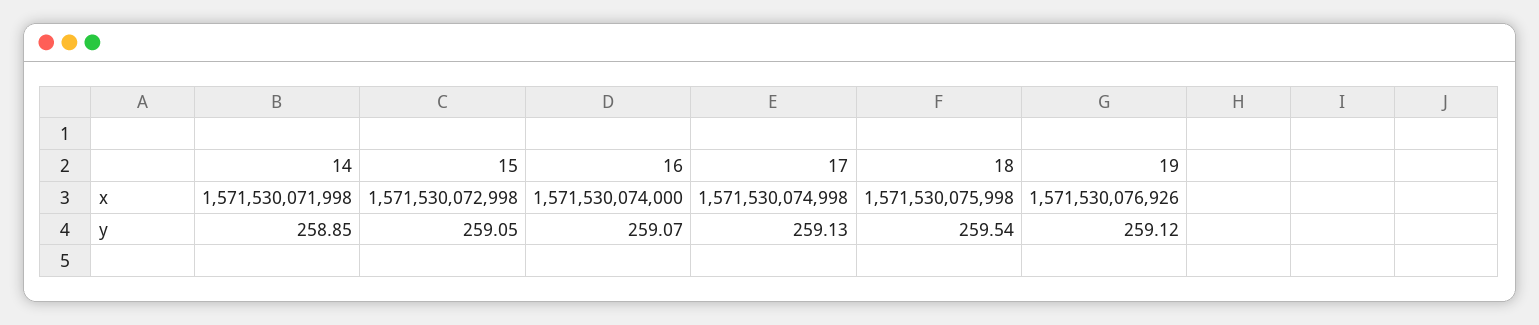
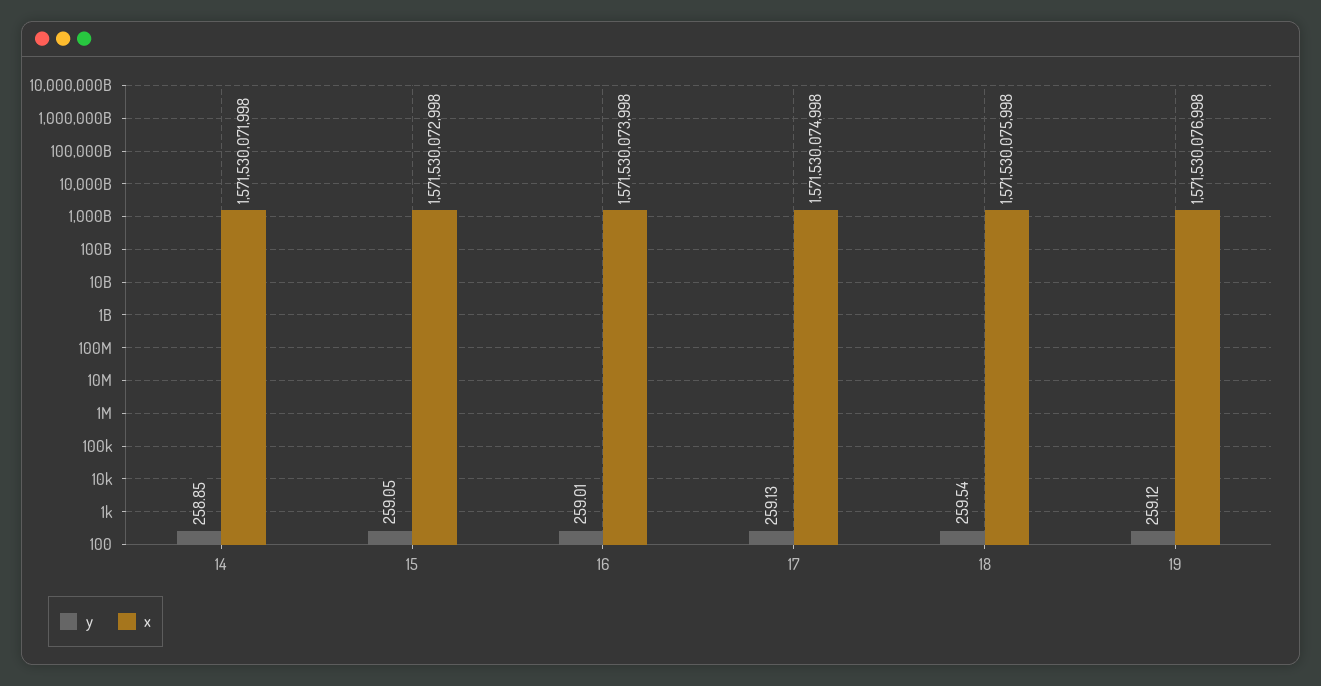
  {
    "x": {
      "14": 1571530071998,
      "15": 1571530072998,
-     "16": 1571530074000,
+     "16": 1571530073998,
      "17": 1571530074998,
      "18": 1571530075998,
-     "19": 1571530076926
+     "19": 1571530076998
    },
    "y": {
      "14": 258.85,
      "15": 259.05,
-     "16": 259.07,
+     "16": 259.01,
      "17": 259.13,
      "18": 259.54,
      "19": 259.12
    }
  }

